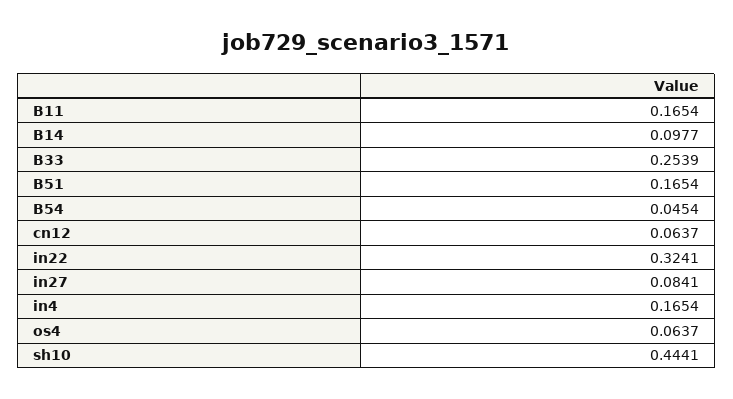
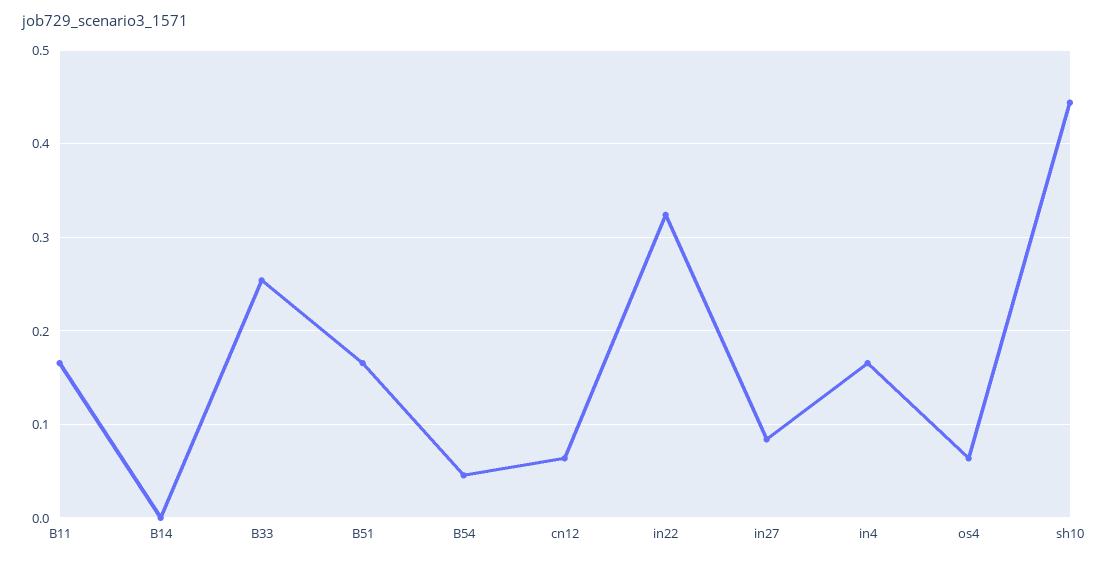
  {
    "B11": 0.1654,
-   "B14": 0.0977,
+   "B14": 0,
    "B33": 0.2539,
    "B51": 0.1654,
    "B54": 0.0454,
    "cn12": 0.0637,
    "in22": 0.3241,
    "in27": 0.0841,
    "in4": 0.1654,
    "os4": 0.0637,
    "sh10": 0.4441
  }

